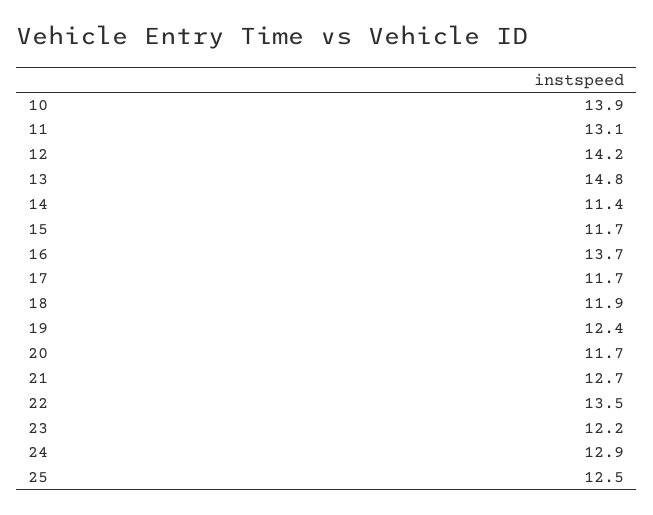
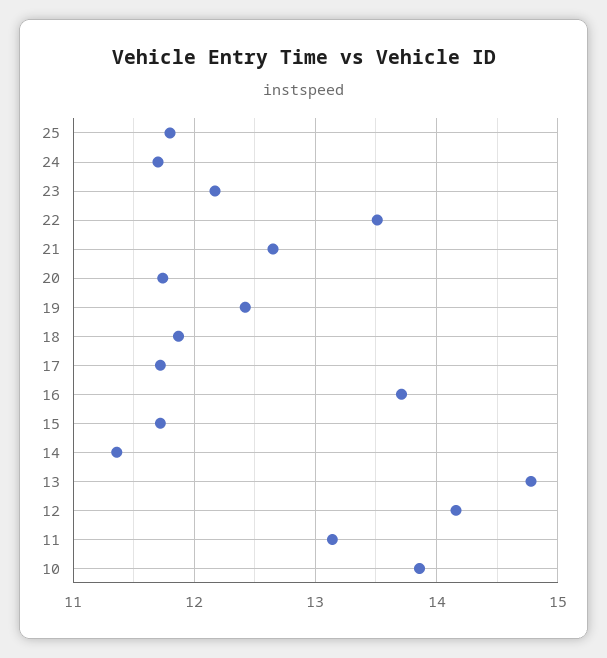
  {
    "10": 13.9,
    "11": 13.1,
    "12": 14.2,
    "13": 14.8,
    "14": 11.4,
    "15": 11.7,
    "16": 13.7,
    "17": 11.7,
    "18": 11.9,
    "19": 12.4,
    "20": 11.7,
    "21": 12.7,
    "22": 13.5,
    "23": 12.2,
-   "24": 12.9,
+   "24": 11.7,
-   "25": 12.5
+   "25": 11.8
  }

